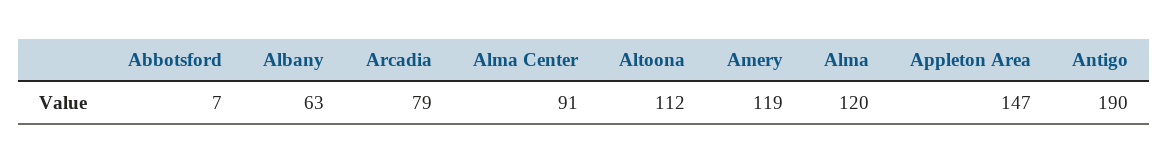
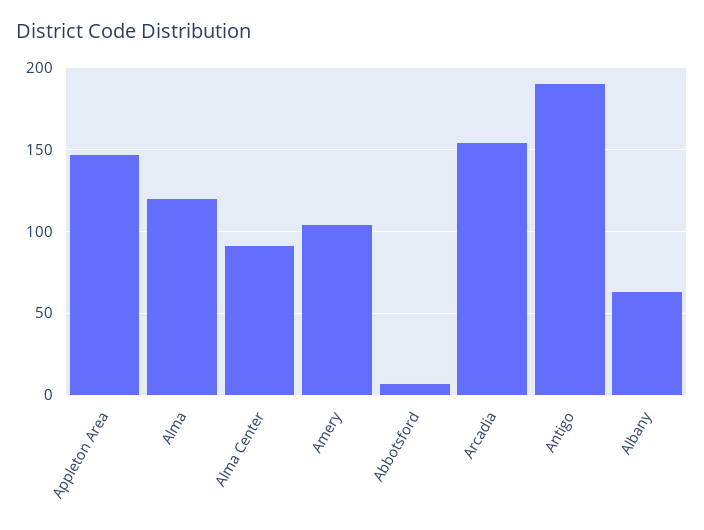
  {
    "Abbotsford": 7,
    "Albany": 63,
-   "Arcadia": 79,
+   "Arcadia": 155,
    "Alma Center": 91,
-   "Altoona": 112,
-   "Amery": 119,
+   "Amery": 105,
    "Alma": 120,
    "Appleton Area": 147,
    "Antigo": 190
  }

